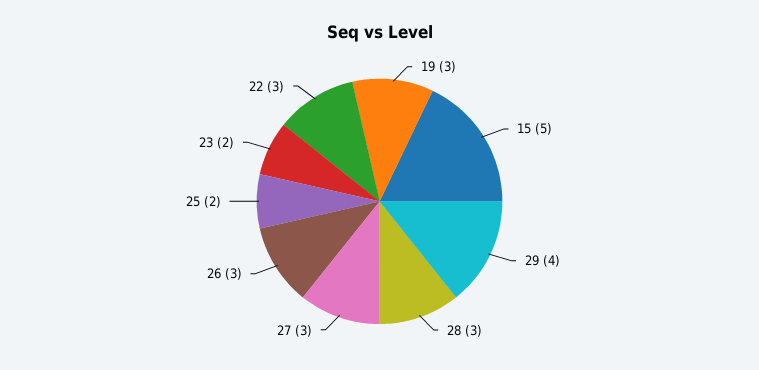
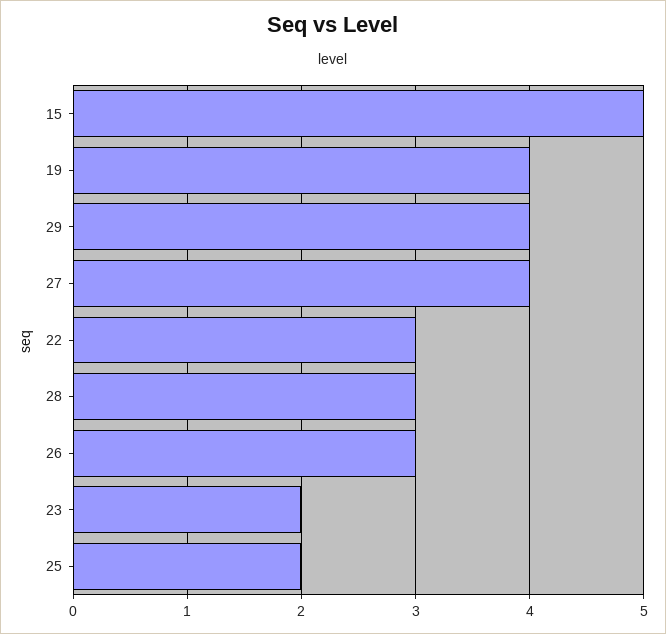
  {
-   "19": 3,
+   "19": 4,
    "15": 5,
    "29": 4,
    "28": 3,
-   "27": 3,
+   "27": 4,
    "26": 3,
    "25": 2,
    "23": 2,
    "22": 3
  }

